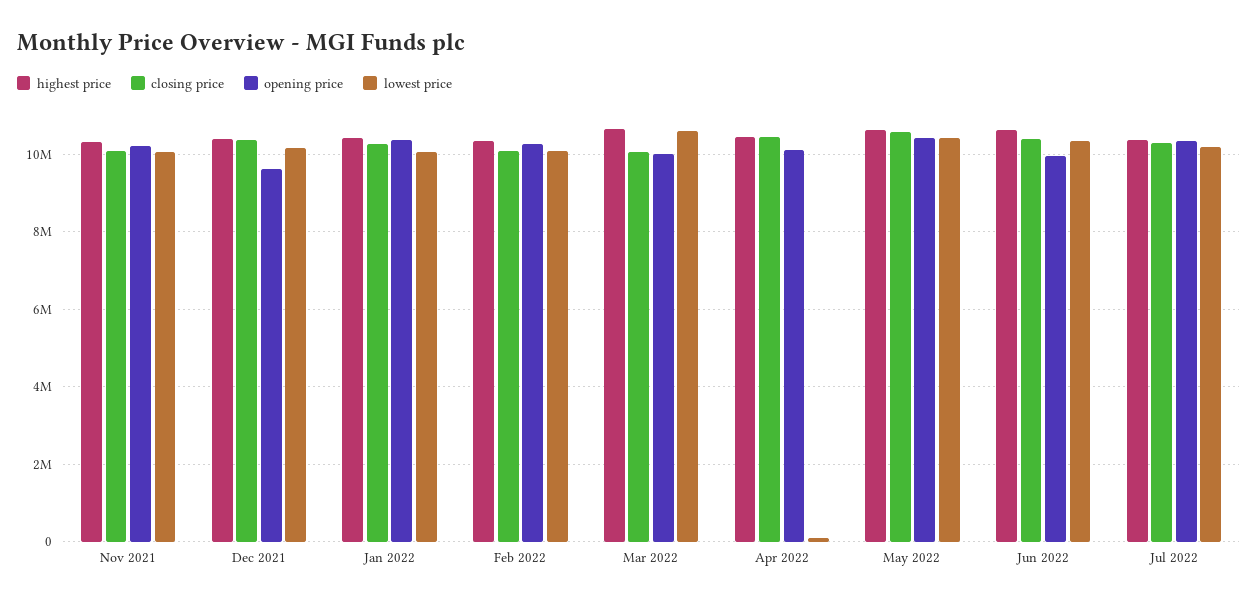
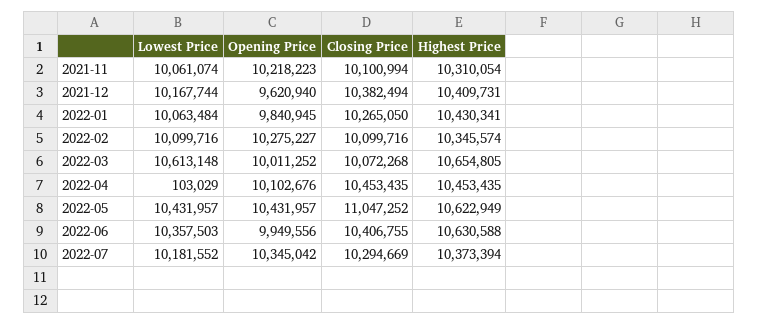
  {
    "highest price": {
      "Nov 2021": 10310054,
      "Dec 2021": 10409731,
      "Jan 2022": 10430341,
      "Feb 2022": 10345574,
      "Mar 2022": 10654805,
      "Apr 2022": 10453435,
      "May 2022": 10622949,
      "Jun 2022": 10630588,
      "Jul 2022": 10373394
    },
    "closing price": {
      "Nov 2021": 10100994,
      "Dec 2021": 10382494,
      "Jan 2022": 10265050,
      "Feb 2022": 10099716,
      "Mar 2022": 10072268,
      "Apr 2022": 10453435,
-     "May 2022": 10600000,
+     "May 2022": 11047252,
      "Jun 2022": 10406755,
      "Jul 2022": 10294669
    },
    "opening price": {
      "Nov 2021": 10218223,
      "Dec 2021": 9620940,
-     "Jan 2022": 10400000,
+     "Jan 2022": 9840945,
      "Feb 2022": 10275227,
      "Mar 2022": 10011252,
      "Apr 2022": 10102676,
      "May 2022": 10431957,
      "Jun 2022": 9949556,
      "Jul 2022": 10345042
    },
    "lowest price": {
      "Nov 2021": 10061074,
      "Dec 2021": 10167744,
      "Jan 2022": 10063484,
      "Feb 2022": 10099716,
      "Mar 2022": 10613148,
      "Apr 2022": 103029,
      "May 2022": 10431957,
      "Jun 2022": 10357503,
      "Jul 2022": 10181552
    }
  }

